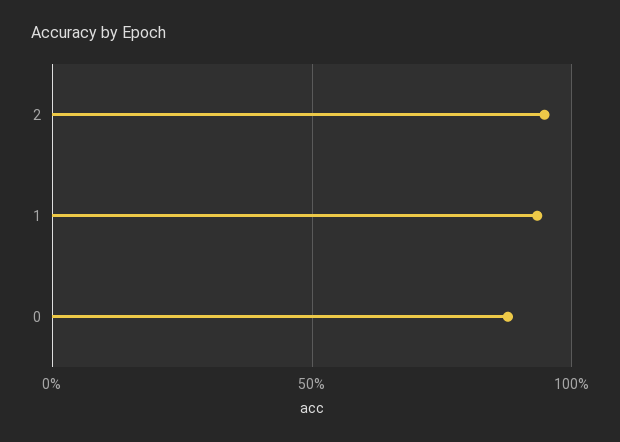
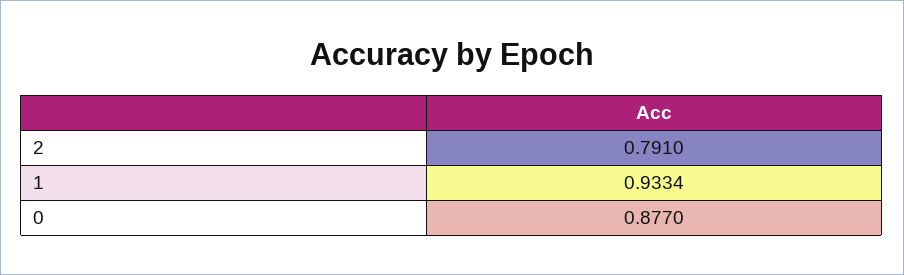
  {
-   "2": 0.95,
+   "2": 0.791,
    "1": 0.9334,
    "0": 0.877
  }

